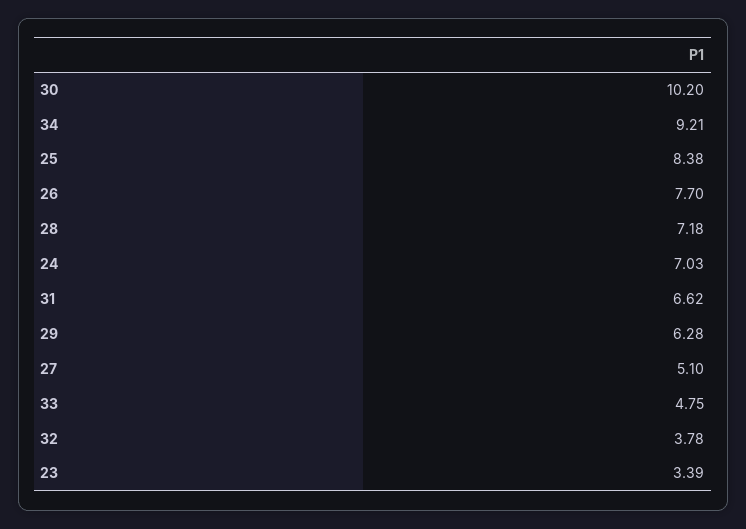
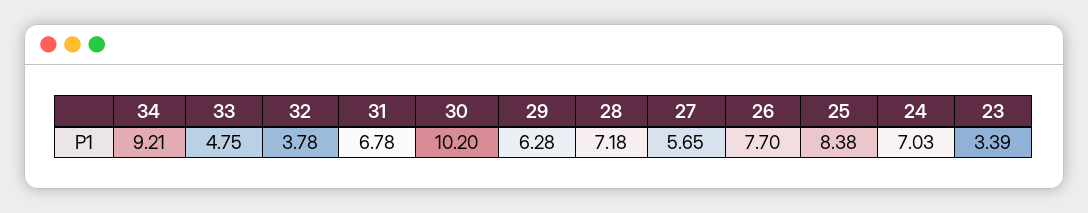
  {
    "30": 10.2,
    "34": 9.21,
    "25": 8.38,
    "26": 7.7,
    "28": 7.18,
    "24": 7.03,
-   "31": 6.62,
+   "31": 6.78,
    "29": 6.28,
-   "27": 5.1,
+   "27": 5.65,
    "33": 4.75,
    "32": 3.78,
    "23": 3.39
  }

